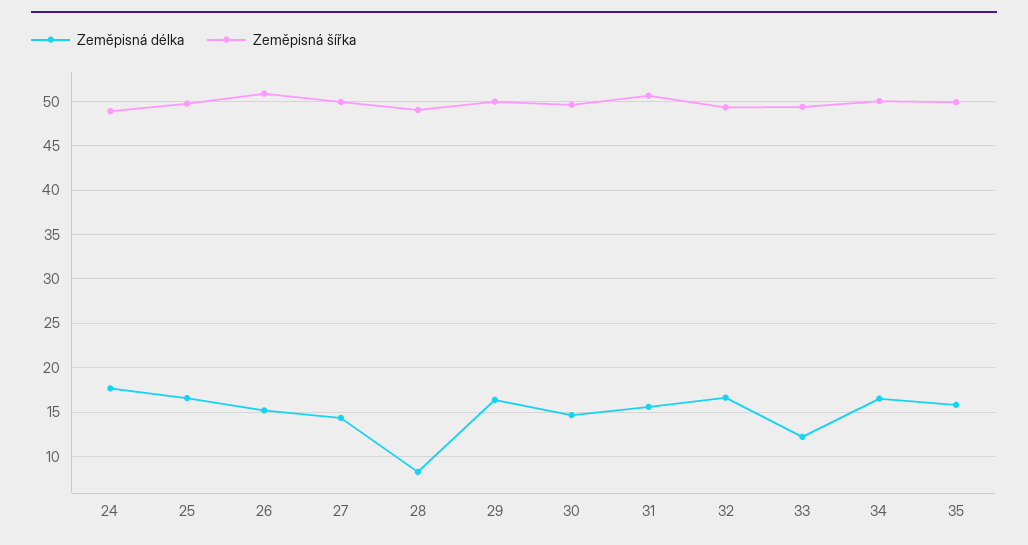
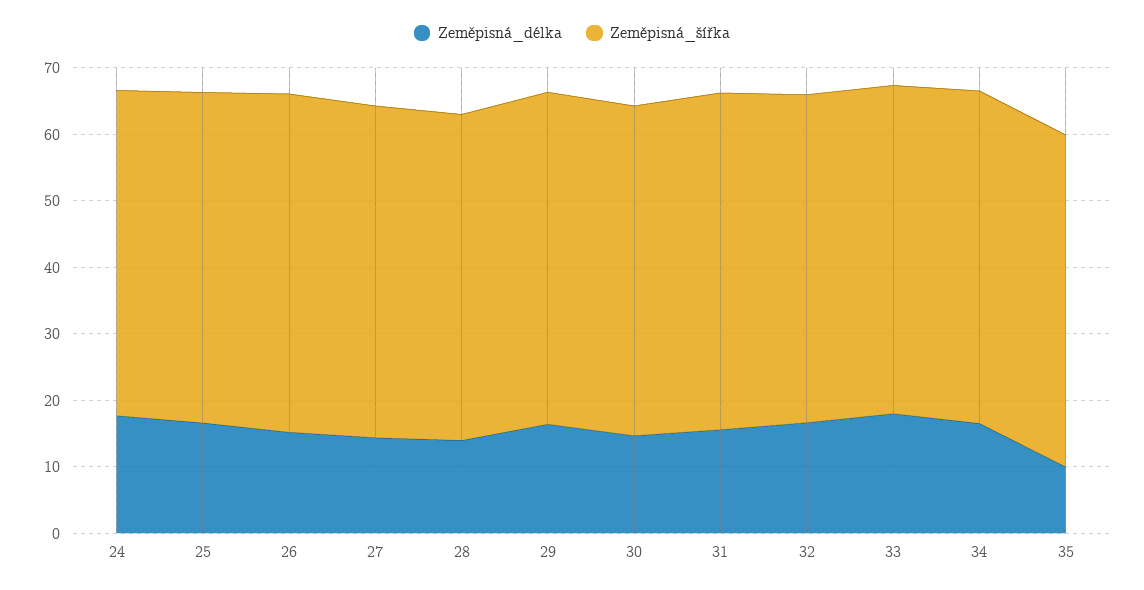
  {
    "Zeměpisná délka": {
      "24": 18,
      "25": 17,
      "26": 15,
      "27": 14,
-     "28": 8,
+     "28": 14,
      "29": 16,
      "30": 15,
      "31": 16,
      "32": 17,
-     "33": 12,
+     "33": 18,
      "34": 17,
-     "35": 16
+     "35": 10
    },
    "Zeměpisná šířka": {
      "24": 49,
      "25": 50,
      "26": 51,
      "27": 50,
      "28": 49,
      "29": 50,
      "30": 50,
      "31": 51,
      "32": 49,
      "33": 49,
      "34": 50,
      "35": 50
    }
  }

